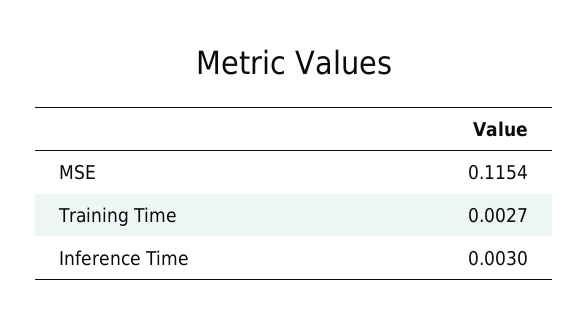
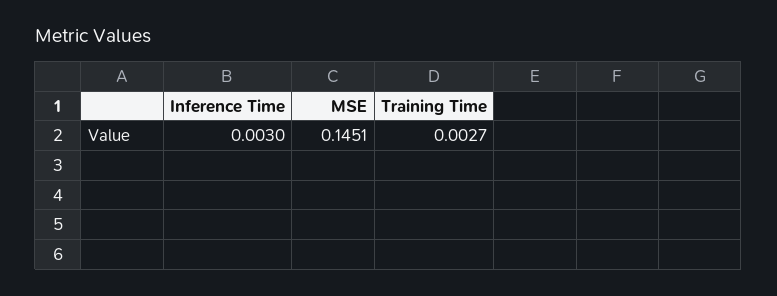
  {
-   "MSE": 0.1154,
+   "MSE": 0.1451,
    "Training Time": 0.0027,
    "Inference Time": 0.003
  }

